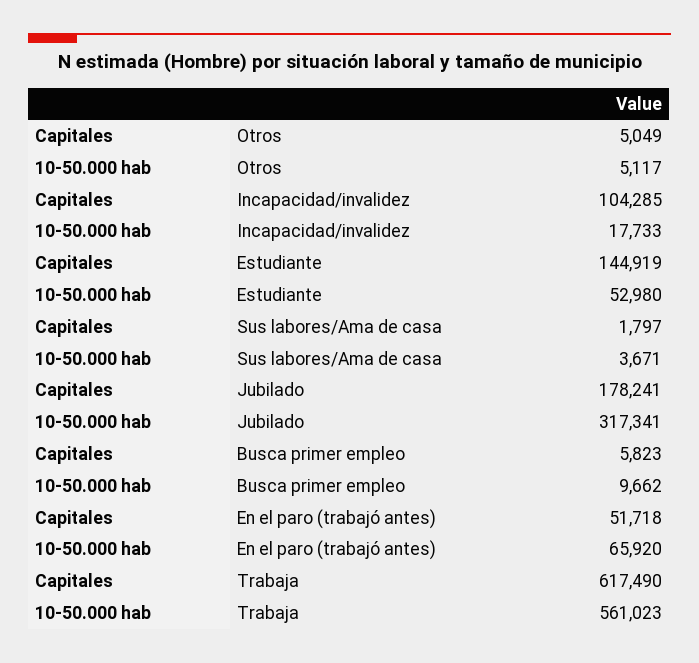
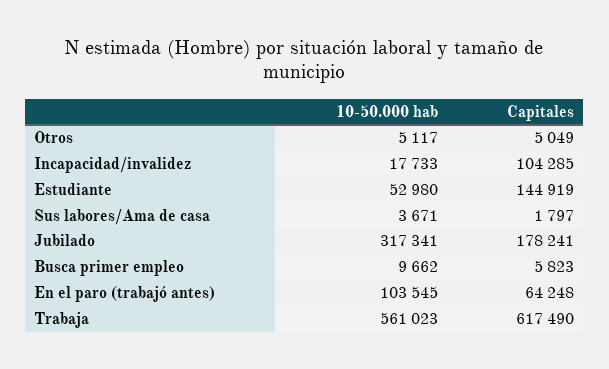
  {
    "Capitales": {
      "Otros": 5049,
      "Incapacidad/invalidez": 104285,
      "Estudiante": 144919,
      "Sus labores/Ama de casa": 1797,
      "Jubilado": 178241,
      "Busca primer empleo": 5823,
-     "En el paro (trabajó antes)": 51718,
+     "En el paro (trabajó antes)": 64248,
      "Trabaja": 617490
    },
    "10-50.000 hab": {
      "Otros": 5117,
      "Incapacidad/invalidez": 17733,
      "Estudiante": 52980,
      "Sus labores/Ama de casa": 3671,
      "Jubilado": 317341,
      "Busca primer empleo": 9662,
-     "En el paro (trabajó antes)": 65920,
+     "En el paro (trabajó antes)": 103545,
      "Trabaja": 561023
    }
  }

